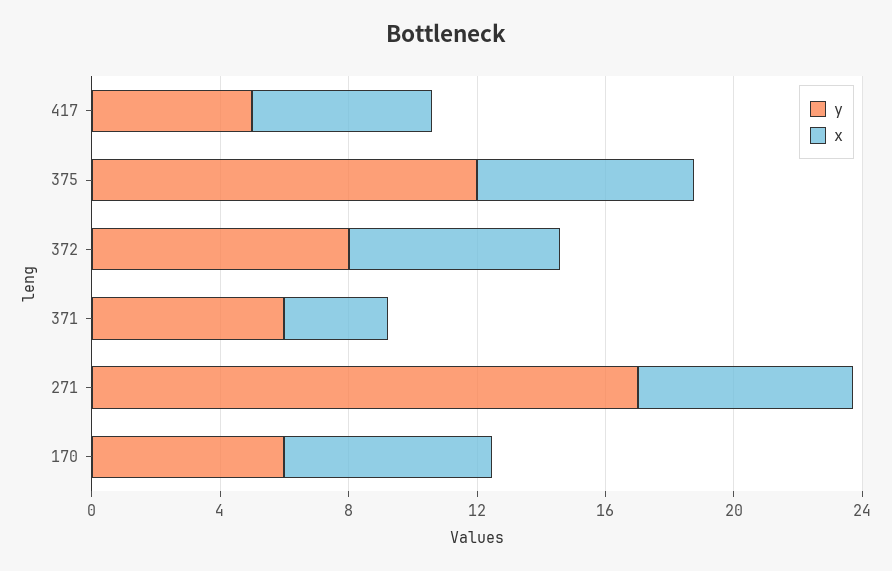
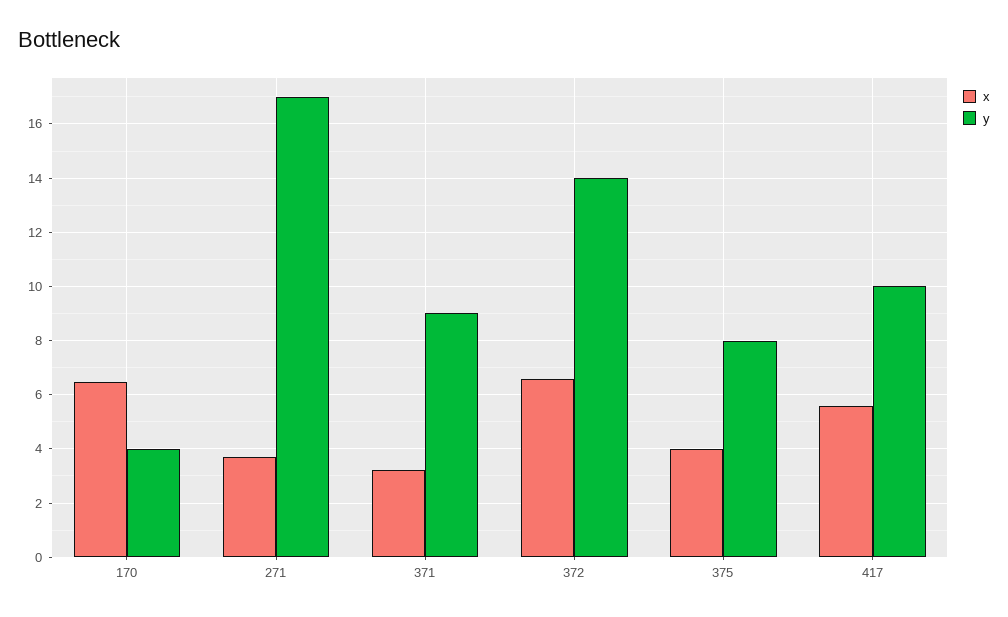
  {
    "y": {
-     "417": 5,
+     "417": 10,
-     "375": 12,
+     "375": 8,
-     "372": 8,
+     "372": 14,
-     "371": 6,
+     "371": 9,
      "271": 17,
-     "170": 6
+     "170": 4
    },
    "x": {
      "417": 5.5,
-     "375": 7,
+     "375": 4,
      "372": 6.5,
      "371": 3.25,
-     "271": 7,
+     "271": 3.75,
      "170": 6.5
    }
  }

